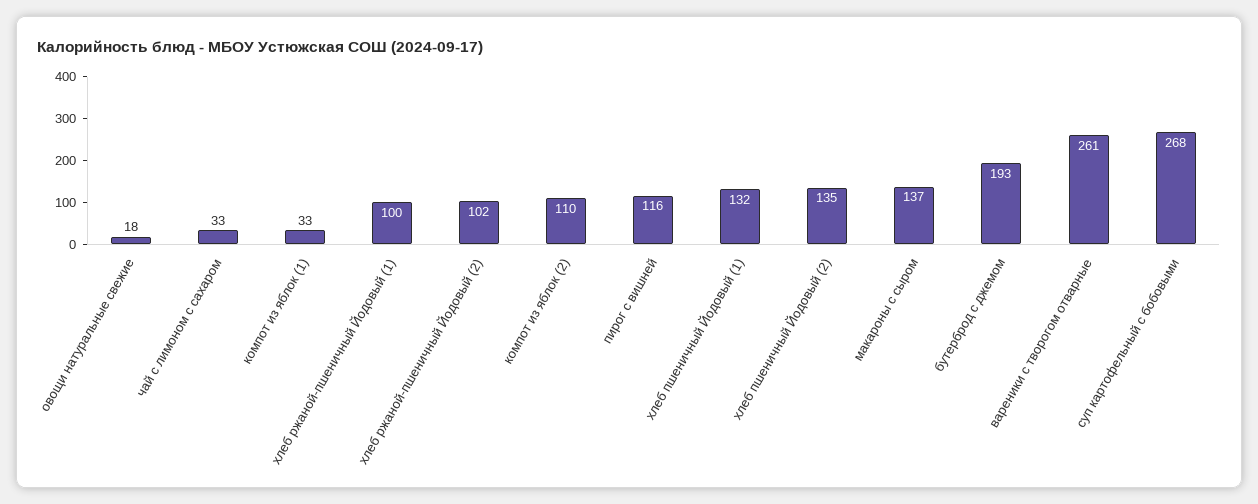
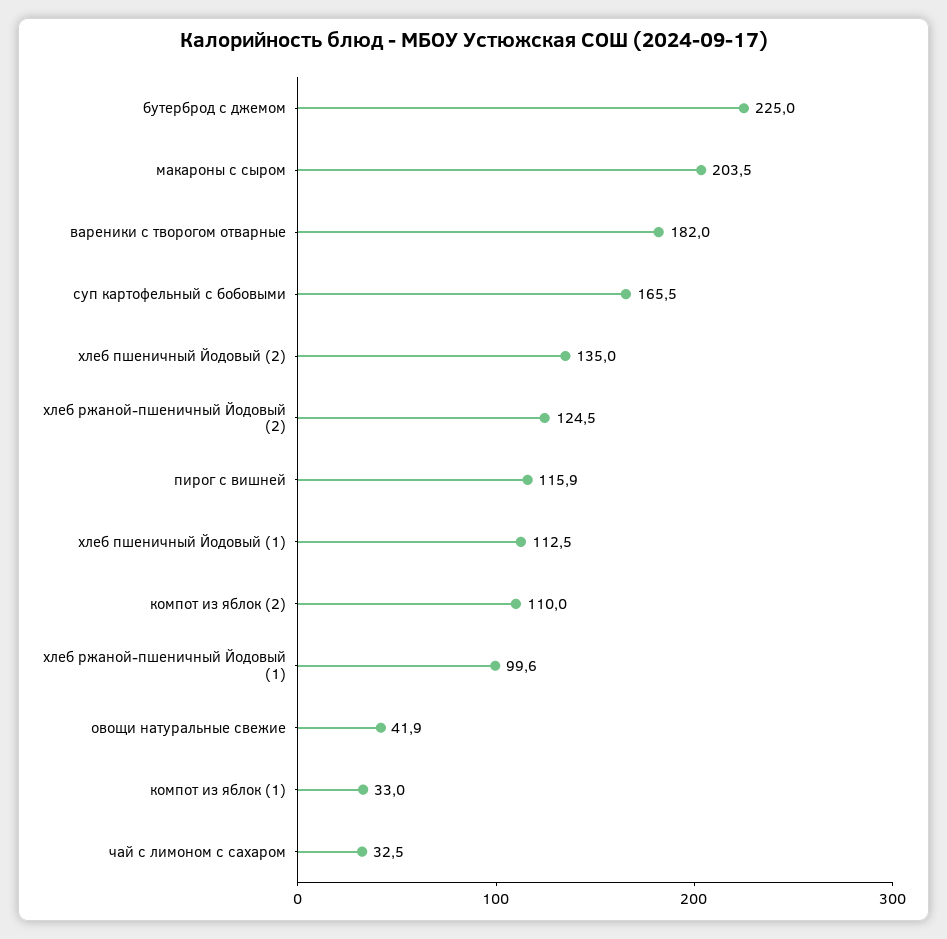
  {
-   "овощи натуральные свежие": 18,
+   "овощи натуральные свежие": 41.9,
    "чай с лимоном с сахаром": 32.5,
    "компот из яблок (1)": 33,
    "хлеб ржаной-пшеничный Йодовый (1)": 99.6,
-   "хлеб ржаной-пшеничный Йодовый (2)": 102,
+   "хлеб ржаной-пшеничный Йодовый (2)": 124.5,
    "компот из яблок (2)": 110,
    "пирог с вишней": 115.9,
-   "хлеб пшеничный Йодовый (1)": 132,
+   "хлеб пшеничный Йодовый (1)": 112.5,
    "хлеб пшеничный Йодовый (2)": 135,
-   "макароны с сыром": 137,
+   "макароны с сыром": 203.5,
-   "бутерброд с джемом": 193,
+   "бутерброд с джемом": 225,
-   "вареники с творогом отварные": 261,
+   "вареники с творогом отварные": 182,
-   "суп картофельный с бобовыми": 268
+   "суп картофельный с бобовыми": 165.5
  }

